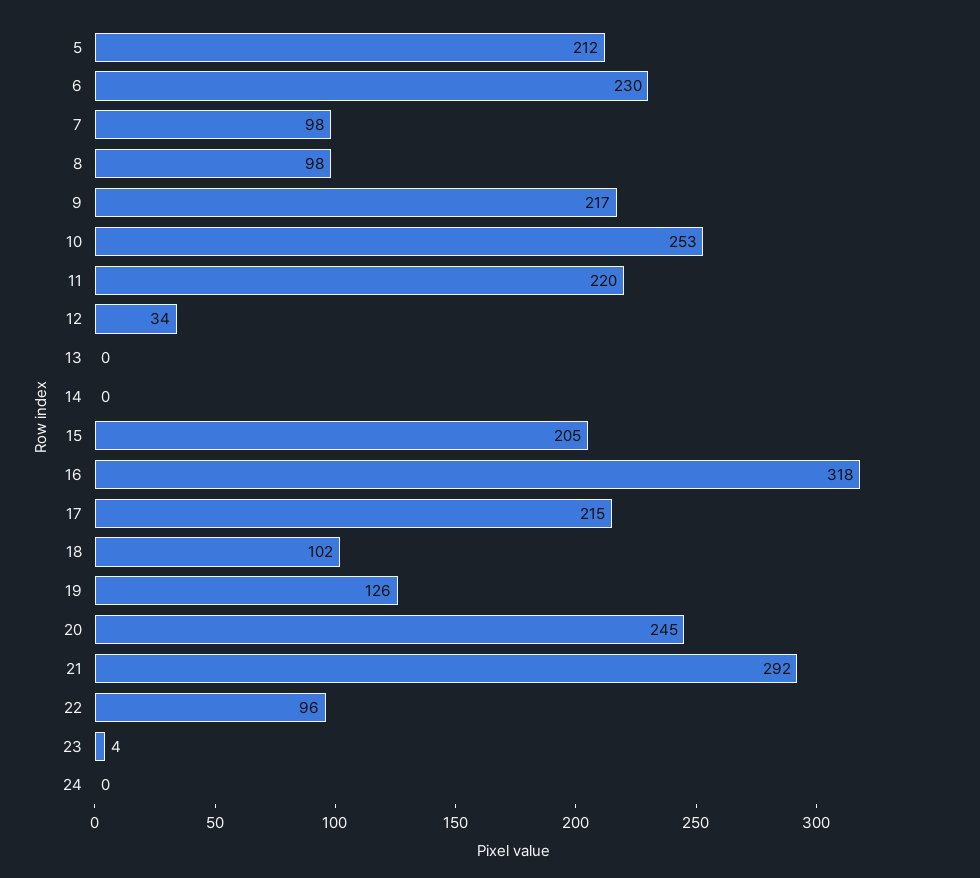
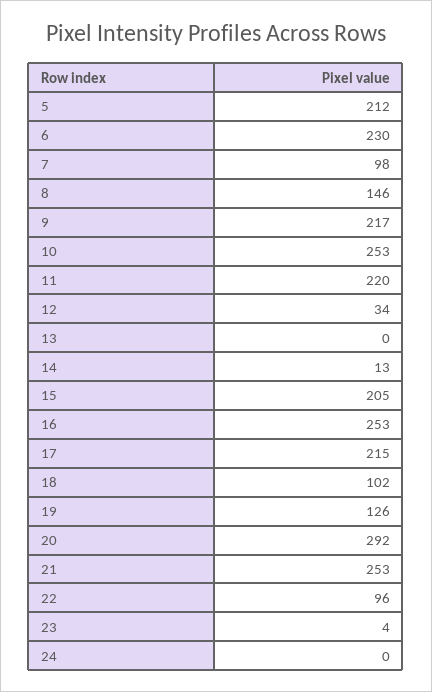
  {
    "5": 212,
    "6": 230,
    "7": 98,
-   "8": 98,
+   "8": 146,
    "9": 217,
    "10": 253,
    "11": 220,
    "12": 34,
    "13": 0,
-   "14": 0,
+   "14": 13,
    "15": 205,
-   "16": 318,
+   "16": 253,
    "17": 215,
    "18": 102,
    "19": 126,
-   "20": 245,
+   "20": 292,
-   "21": 292,
+   "21": 253,
    "22": 96,
    "23": 4,
    "24": 0
  }

